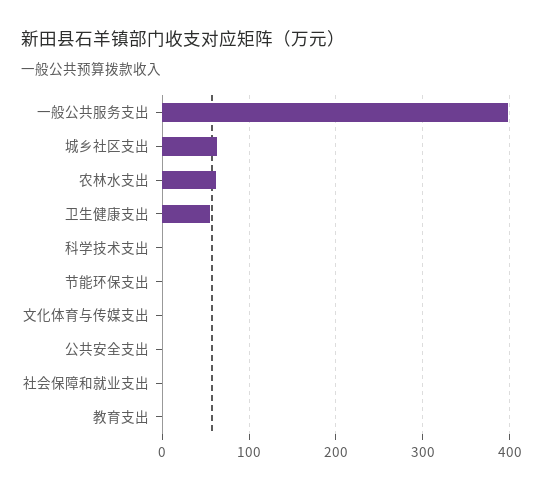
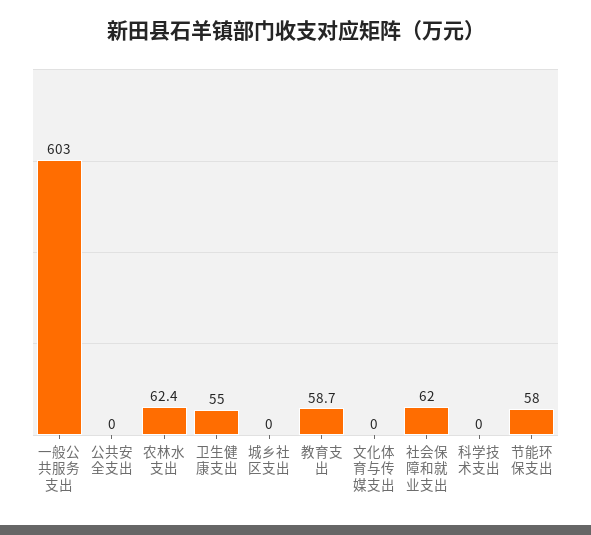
  {
-   "一般公共服务支出": 400,
+   "一般公共服务支出": 603,
-   "城乡社区支出": 60,
+   "城乡社区支出": 0,
    "农林水支出": 62.4,
    "卫生健康支出": 55,
    "科学技术支出": 0,
-   "节能环保支出": 0,
+   "节能环保支出": 58,
    "文化体育与传媒支出": 0,
    "公共安全支出": 0,
-   "社会保障和就业支出": 0,
+   "社会保障和就业支出": 62,
-   "教育支出": 0
+   "教育支出": 58.7
  }

